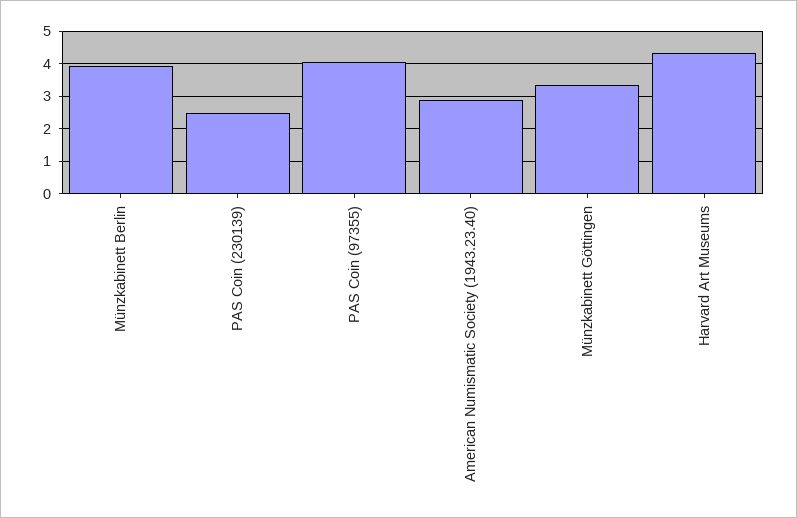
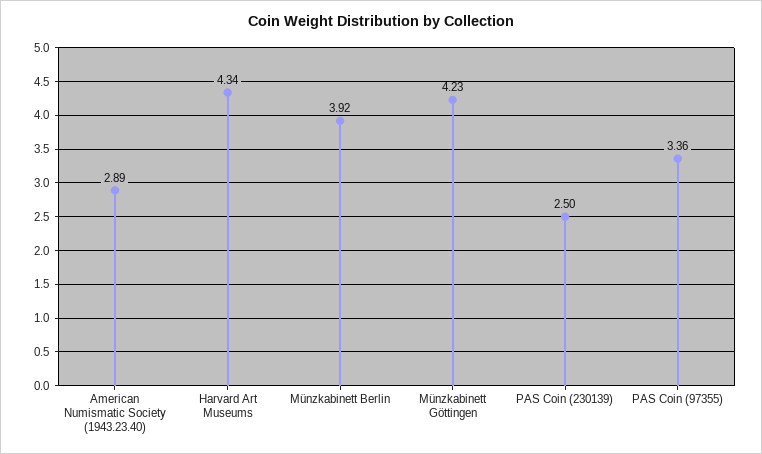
  {
    "Münzkabinett Berlin": 3.92,
    "PAS Coin (230139)": 2.5,
-   "PAS Coin (97355)": 4,
+   "PAS Coin (97355)": 3.36,
    "American Numismatic Society (1943.23.40)": 2.89,
-   "Münzkabinett Göttingen": 3.4,
+   "Münzkabinett Göttingen": 4.23,
    "Harvard Art Museums": 4.34
  }

